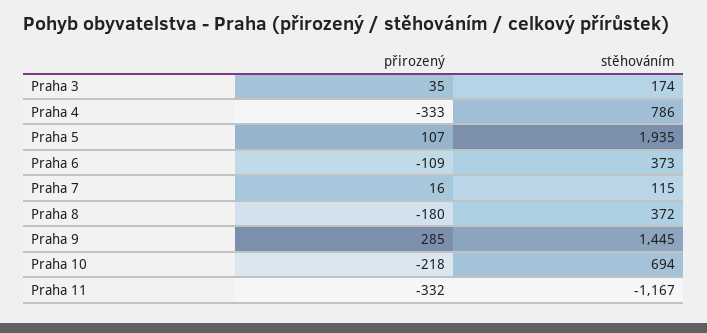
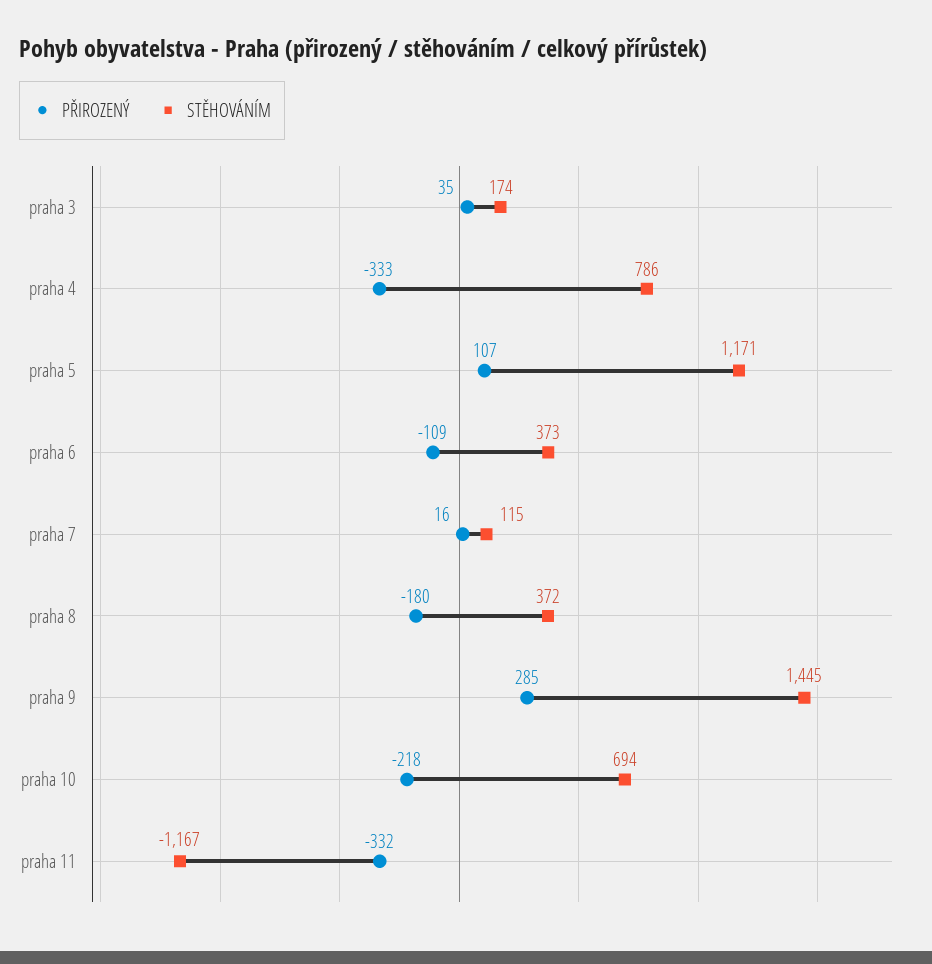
  {
    "přirozený": {
      "Praha 3": 35,
      "Praha 4": -333,
      "Praha 5": 107,
      "Praha 6": -109,
      "Praha 7": 16,
      "Praha 8": -180,
      "Praha 9": 285,
      "Praha 10": -218,
      "Praha 11": -332
    },
    "stěhováním": {
      "Praha 3": 174,
      "Praha 4": 786,
-     "Praha 5": 1935,
+     "Praha 5": 1171,
      "Praha 6": 373,
      "Praha 7": 115,
      "Praha 8": 372,
      "Praha 9": 1445,
      "Praha 10": 694,
      "Praha 11": -1167
    }
  }

